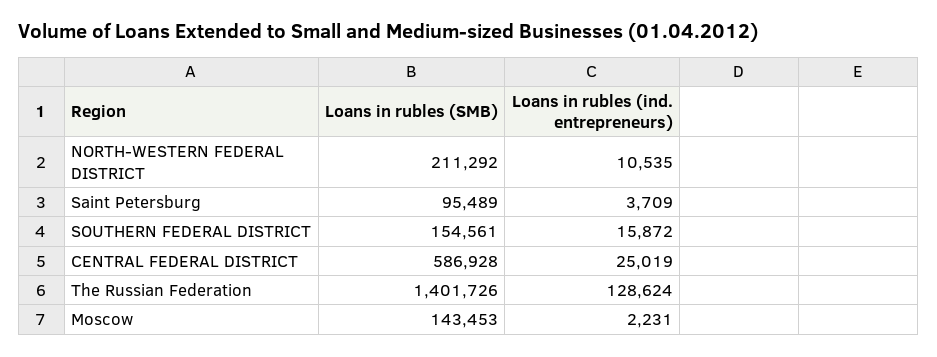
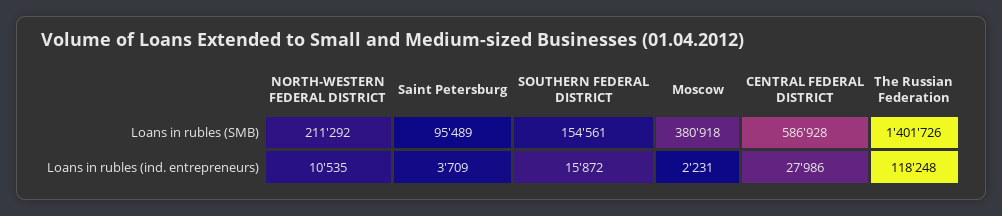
  {
    "Loans in rubles (SMB)": {
      "NORTH-WESTERN FEDERAL DISTRICT": 211292,
      "Saint Petersburg": 95489,
      "SOUTHERN FEDERAL DISTRICT": 154561,
      "CENTRAL FEDERAL DISTRICT": 586928,
      "The Russian Federation": 1401726,
-     "Moscow": 143453
+     "Moscow": 380918
    },
    "Loans in rubles (ind. entrepreneurs)": {
      "NORTH-WESTERN FEDERAL DISTRICT": 10535,
      "Saint Petersburg": 3709,
      "SOUTHERN FEDERAL DISTRICT": 15872,
-     "CENTRAL FEDERAL DISTRICT": 25019,
+     "CENTRAL FEDERAL DISTRICT": 27986,
-     "The Russian Federation": 128624,
+     "The Russian Federation": 118248,
      "Moscow": 2231
    }
  }

